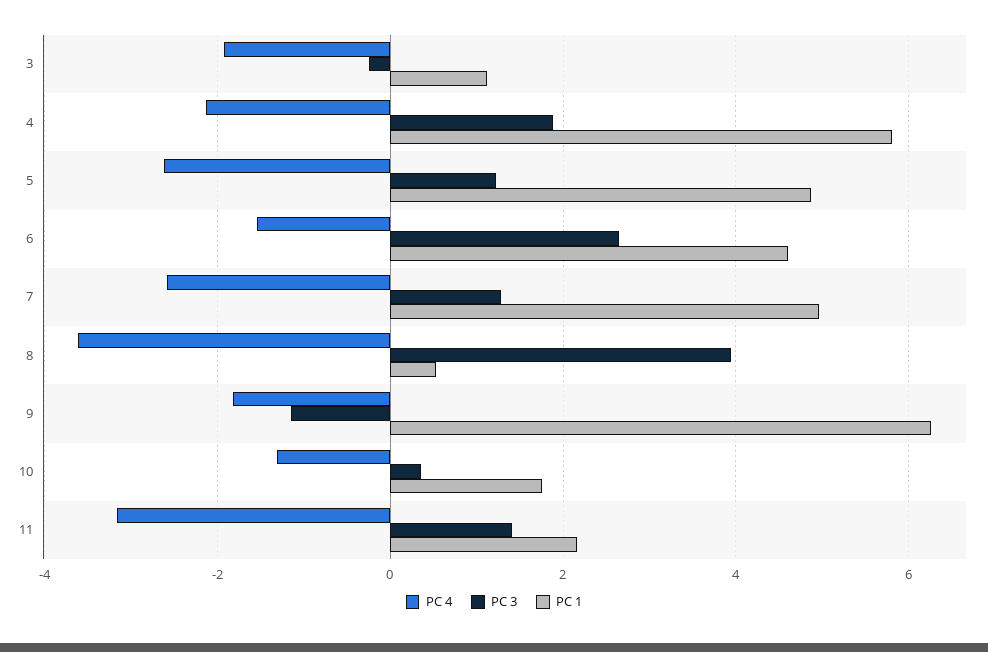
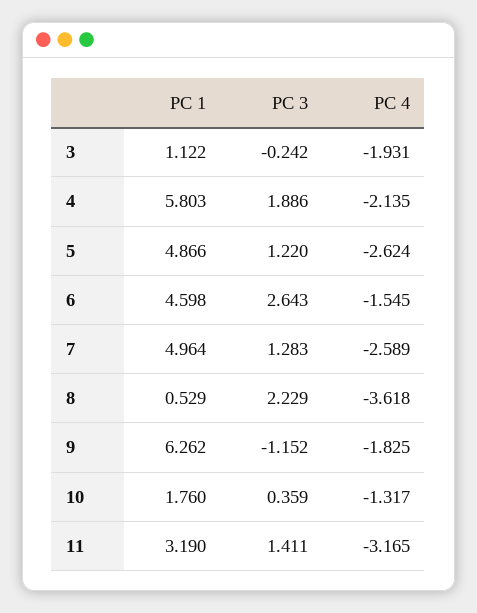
  {
    "PC 4": {
      "3": -1.931,
      "4": -2.135,
      "5": -2.624,
      "6": -1.545,
      "7": -2.589,
      "8": -3.618,
      "9": -1.825,
      "10": -1.317,
      "11": -3.165
    },
    "PC 3": {
      "3": -0.242,
      "4": 1.886,
      "5": 1.22,
      "6": 2.643,
      "7": 1.283,
-     "8": 4,
+     "8": 2.229,
      "9": -1.152,
      "10": 0.359,
      "11": 1.411
    },
    "PC 1": {
      "3": 1.122,
      "4": 5.803,
      "5": 4.866,
      "6": 4.598,
      "7": 4.964,
      "8": 0.529,
      "9": 6.262,
      "10": 1.76,
-     "11": 2.2
+     "11": 3.19
    }
  }

